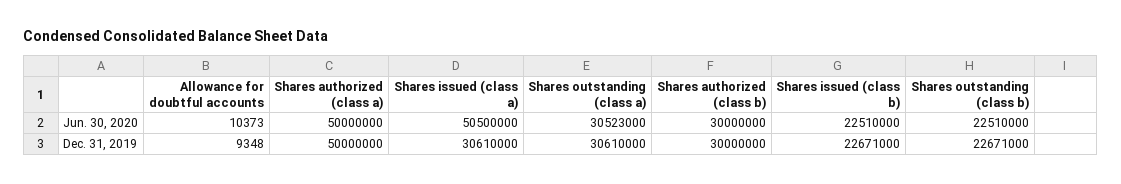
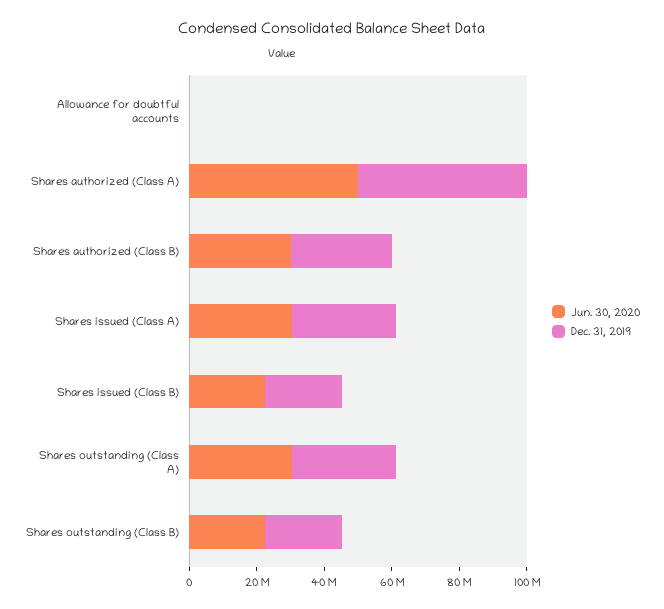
  {
    "Jun. 30, 2020": {
      "Allowance for doubtful accounts": 10373,
      "Shares authorized (class a)": 50000000,
-     "Shares issued (class a)": 50500000,
+     "Shares issued (class a)": 30000000,
      "Shares outstanding (class a)": 30523000,
      "Shares authorized (class b)": 30000000,
      "Shares issued (class b)": 22510000,
      "Shares outstanding (class b)": 22510000
    },
    "Dec. 31, 2019": {
      "Allowance for doubtful accounts": 9348,
      "Shares authorized (class a)": 50000000,
      "Shares issued (class a)": 30610000,
      "Shares outstanding (class a)": 30610000,
      "Shares authorized (class b)": 30000000,
      "Shares issued (class b)": 22671000,
      "Shares outstanding (class b)": 22671000
    }
  }

